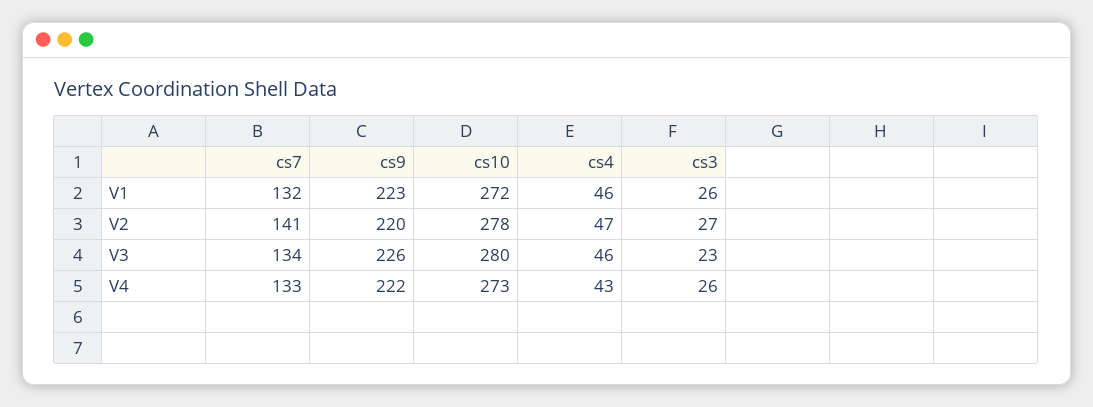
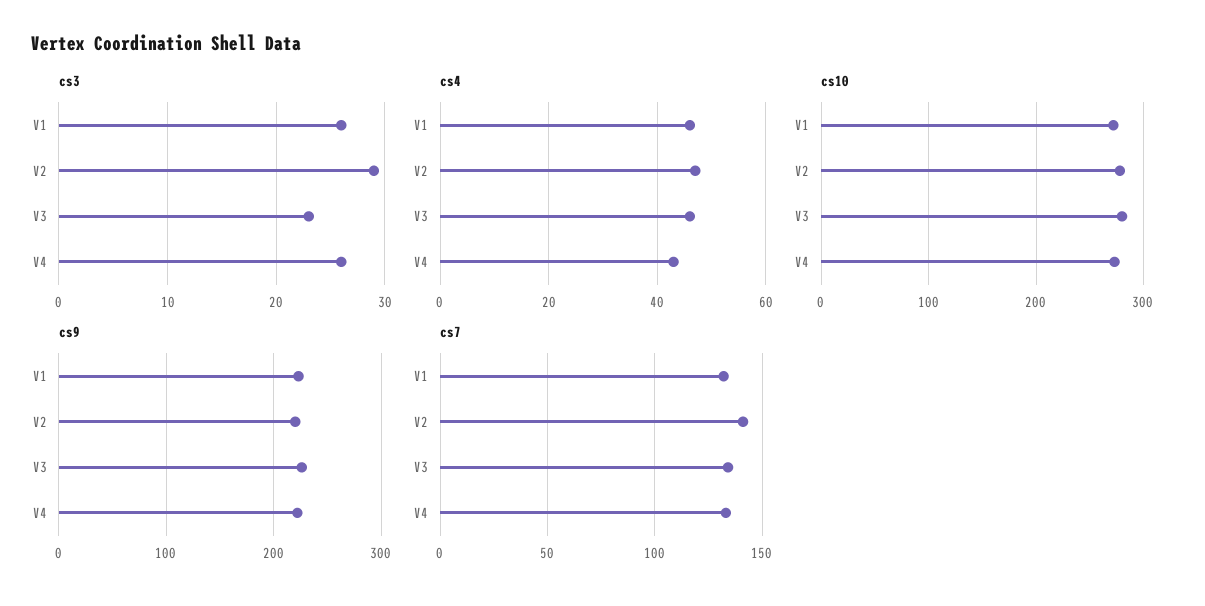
  {
    "cs7": {
      "V1": 132,
      "V2": 141,
      "V3": 134,
      "V4": 133
    },
    "cs9": {
      "V1": 223,
      "V2": 220,
      "V3": 226,
      "V4": 222
    },
    "cs10": {
      "V1": 272,
      "V2": 278,
      "V3": 280,
      "V4": 273
    },
    "cs4": {
      "V1": 46,
      "V2": 47,
      "V3": 46,
      "V4": 43
    },
    "cs3": {
      "V1": 26,
-     "V2": 27,
+     "V2": 29,
      "V3": 23,
      "V4": 26
    }
  }

